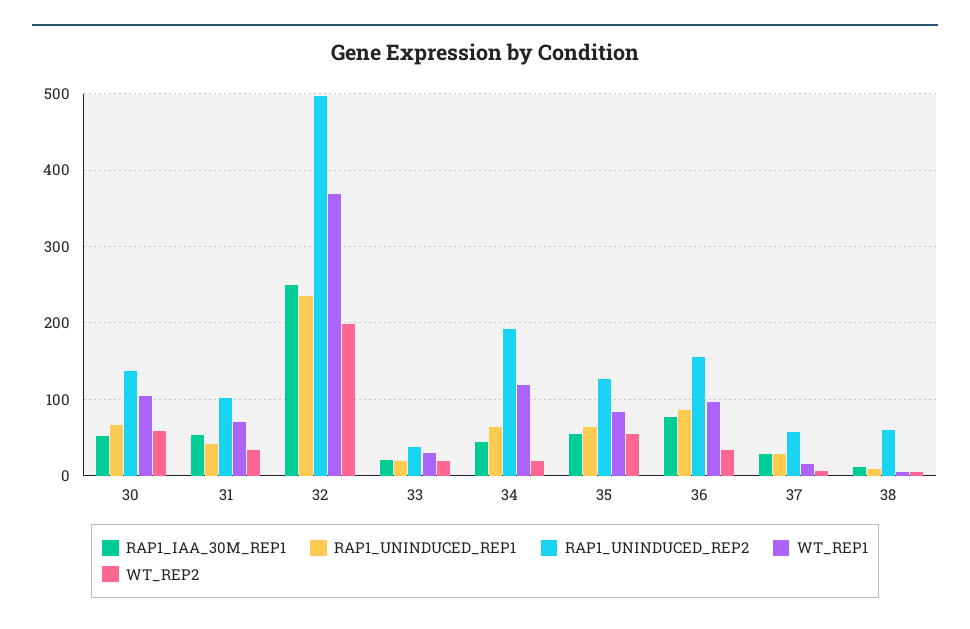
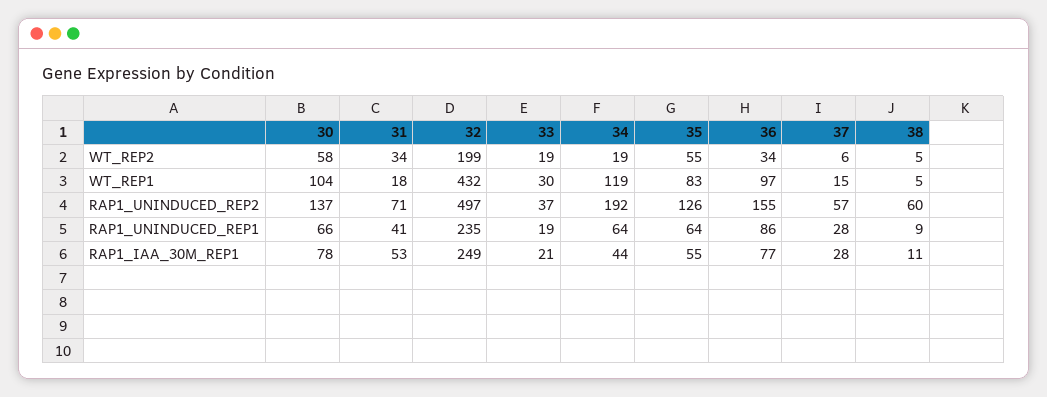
  {
    "RAP1_IAA_30M_REP1": {
-     "30": 50,
+     "30": 78,
      "31": 53,
      "32": 249,
      "33": 21,
      "34": 44,
      "35": 55,
      "36": 77,
      "37": 28,
      "38": 11
    },
    "RAP1_UNINDUCED_REP1": {
      "30": 66,
      "31": 41,
      "32": 235,
      "33": 19,
      "34": 64,
      "35": 64,
      "36": 86,
      "37": 28,
      "38": 9
    },
    "RAP1_UNINDUCED_REP2": {
      "30": 137,
-     "31": 100,
+     "31": 71,
      "32": 497,
      "33": 37,
      "34": 192,
      "35": 126,
      "36": 155,
      "37": 57,
      "38": 60
    },
    "WT_REP1": {
      "30": 104,
-     "31": 70,
+     "31": 18,
-     "32": 370,
+     "32": 432,
      "33": 30,
      "34": 119,
      "35": 83,
      "36": 97,
      "37": 15,
      "38": 5
    },
    "WT_REP2": {
      "30": 58,
      "31": 34,
      "32": 199,
      "33": 19,
      "34": 19,
      "35": 55,
      "36": 34,
      "37": 6,
      "38": 5
    }
  }

